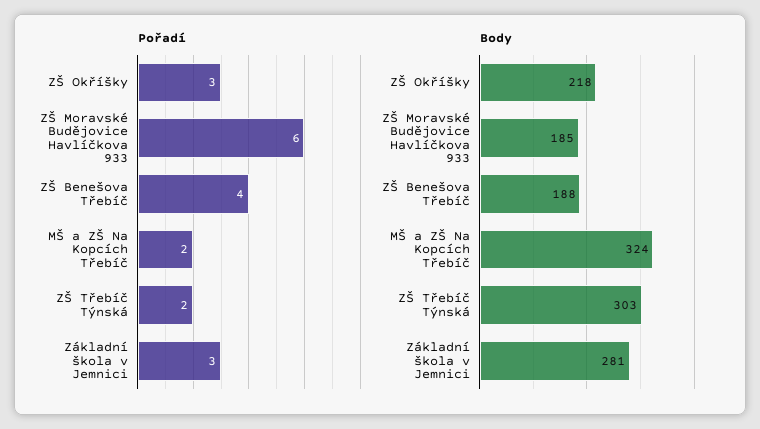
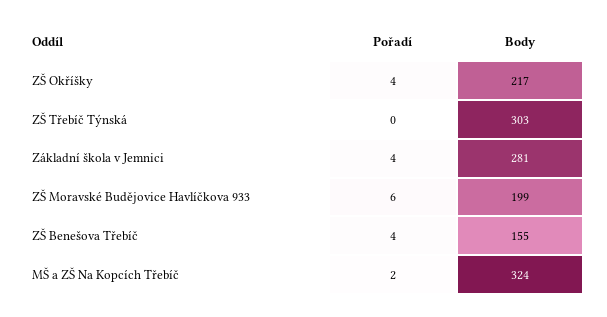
  {
    "Pořadí": {
-     "ZŠ Okříšky": 3,
+     "ZŠ Okříšky": 4,
      "ZŠ Moravské Budějovice Havlíčkova 933": 6,
      "ZŠ Benešova Třebíč": 4,
      "MŠ a ZŠ Na Kopcích Třebíč": 2,
-     "ZŠ Třebíč Týnská": 2,
+     "ZŠ Třebíč Týnská": 0,
-     "Základní škola v Jemnici": 3
+     "Základní škola v Jemnici": 4
    },
    "Body": {
-     "ZŠ Okříšky": 218,
+     "ZŠ Okříšky": 217,
-     "ZŠ Moravské Budějovice Havlíčkova 933": 185,
+     "ZŠ Moravské Budějovice Havlíčkova 933": 199,
-     "ZŠ Benešova Třebíč": 188,
+     "ZŠ Benešova Třebíč": 155,
      "MŠ a ZŠ Na Kopcích Třebíč": 324,
      "ZŠ Třebíč Týnská": 303,
      "Základní škola v Jemnici": 281
    }
  }

